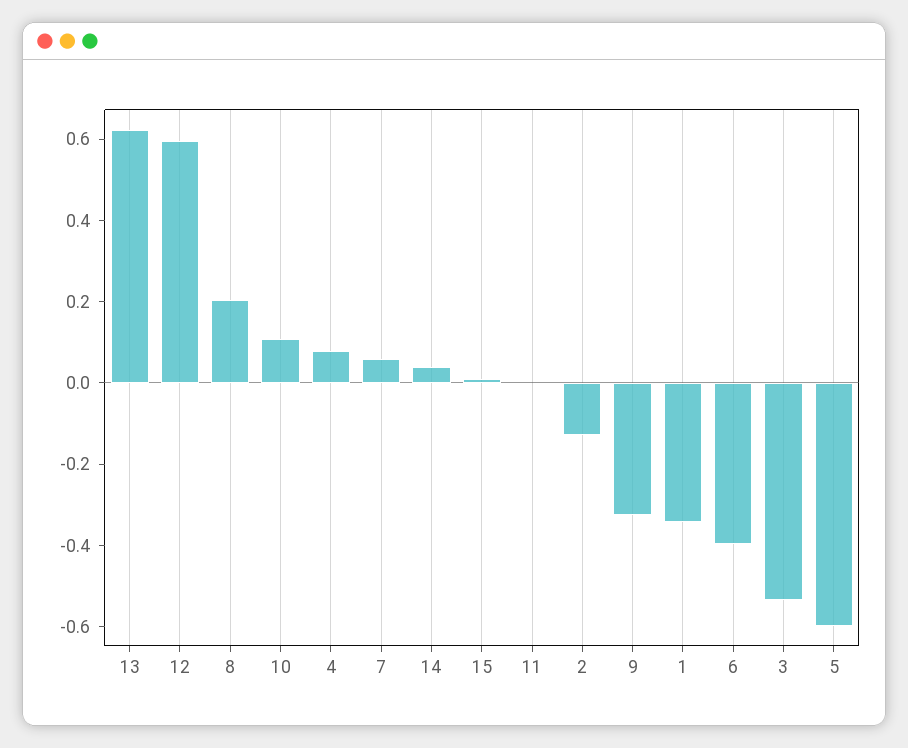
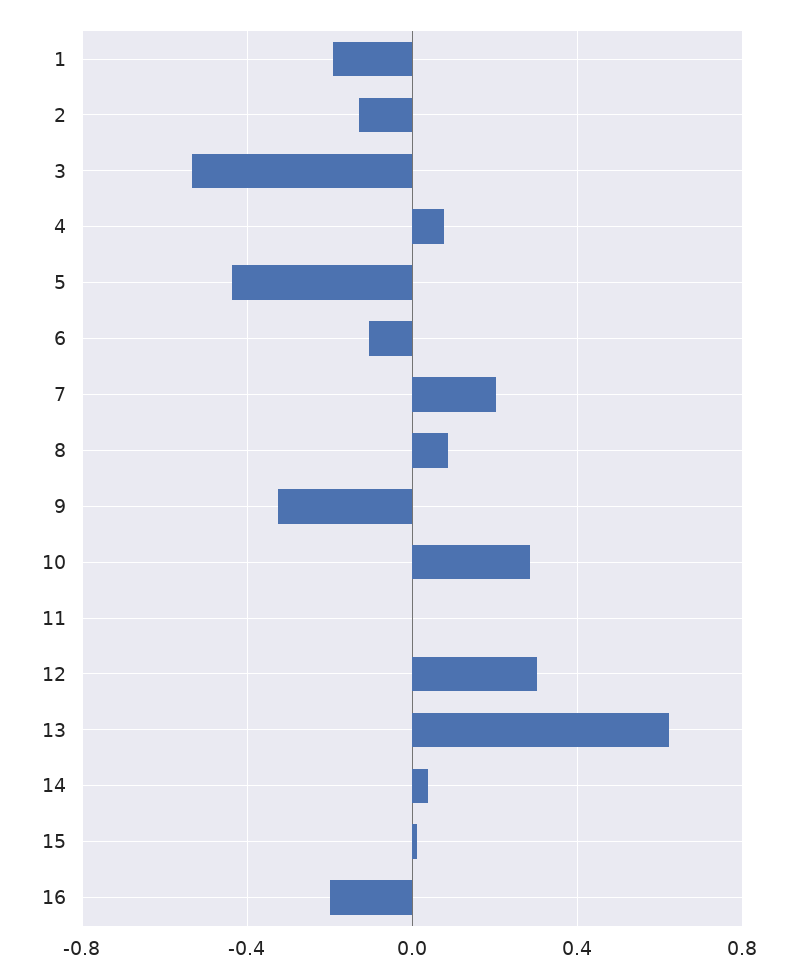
  {
    "13": 0.6,
-   "12": 0.6,
+   "12": 0.3,
-   "8": 0.2,
+   "8": 0.1,
-   "10": 0.1,
+   "10": 0.3,
    "4": 0.1,
-   "7": 0.05,
+   "7": 0.2,
    "14": 0.05,
    "15": 0,
    "11": 0,
    "2": -0.15,
    "9": -0.35,
-   "1": -0.35,
+   "1": -0.2,
-   "6": -0.4,
+   "6": -0.1,
    "3": -0.55,
-   "5": -0.6
+   "5": -0.45,
+   "16": -0.2
  }

